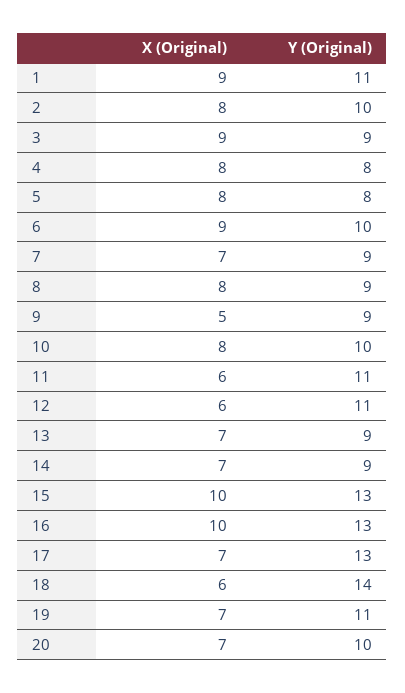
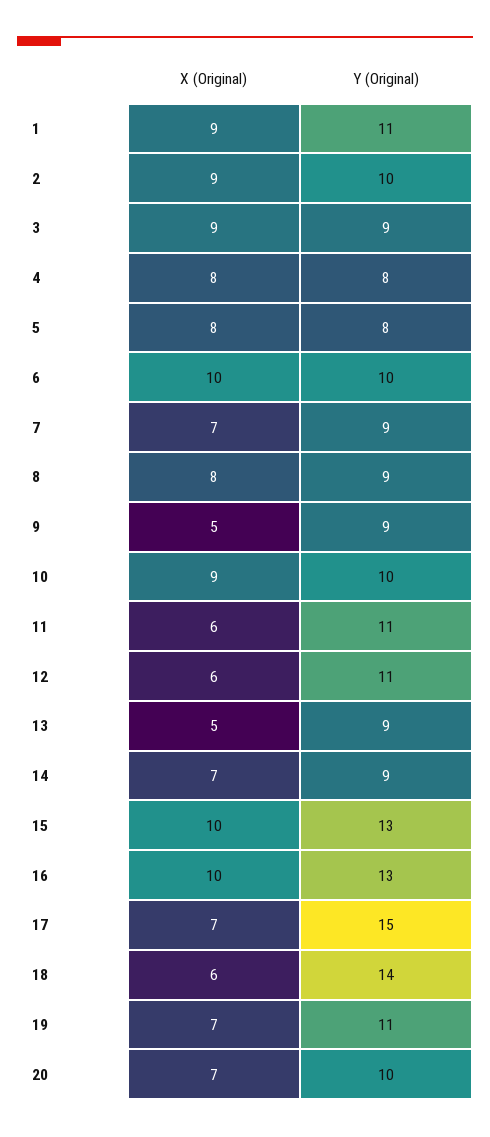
  {
    "X (Original)": {
      "1": 9,
-     "2": 8,
+     "2": 9,
      "3": 9,
      "4": 8,
      "5": 8,
-     "6": 9,
+     "6": 10,
      "7": 7,
      "8": 8,
      "9": 5,
-     "10": 8,
+     "10": 9,
      "11": 6,
      "12": 6,
-     "13": 7,
+     "13": 5,
      "14": 7,
      "15": 10,
      "16": 10,
      "17": 7,
      "18": 6,
      "19": 7,
      "20": 7
    },
    "Y (Original)": {
      "1": 11,
      "2": 10,
      "3": 9,
      "4": 8,
      "5": 8,
      "6": 10,
      "7": 9,
      "8": 9,
      "9": 9,
      "10": 10,
      "11": 11,
      "12": 11,
      "13": 9,
      "14": 9,
      "15": 13,
      "16": 13,
-     "17": 13,
+     "17": 15,
      "18": 14,
      "19": 11,
      "20": 10
    }
  }

